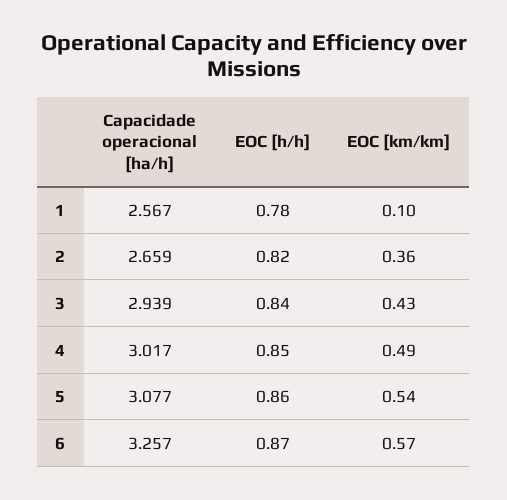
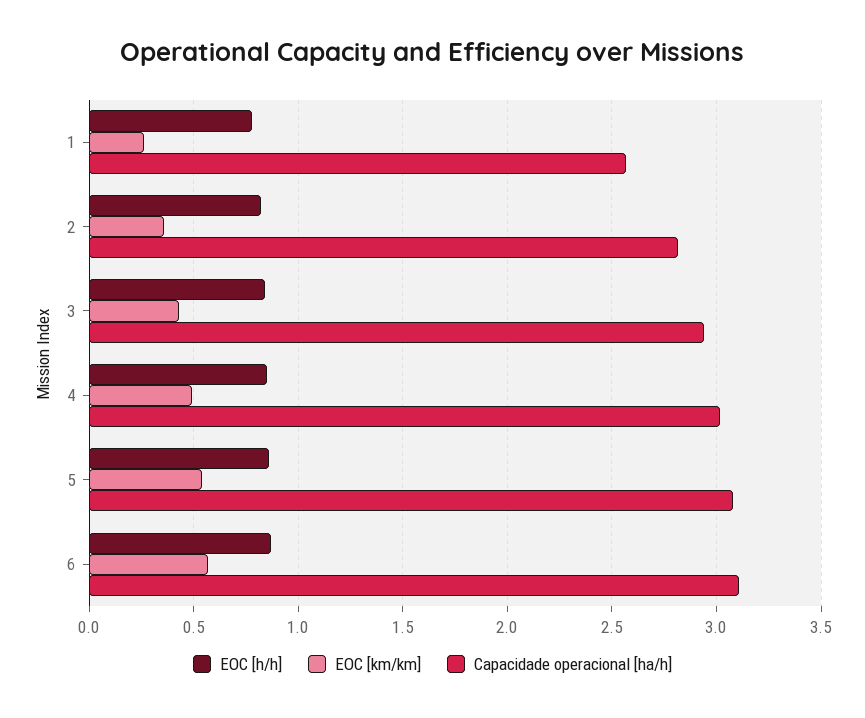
  {
    "Capacidade operacional [ha/h]": {
      "1": 2.567,
-     "2": 2.659,
+     "2": 2.8,
      "3": 2.939,
      "4": 3.017,
      "5": 3.077,
-     "6": 3.257
+     "6": 3.1
    },
    "EOC [h/h]": {
      "1": 0.78,
      "2": 0.82,
      "3": 0.84,
      "4": 0.85,
      "5": 0.86,
      "6": 0.87
    },
    "EOC [km/km]": {
-     "1": 0.1,
+     "1": 0.25,
      "2": 0.36,
      "3": 0.43,
      "4": 0.49,
      "5": 0.54,
      "6": 0.57
    }
  }

